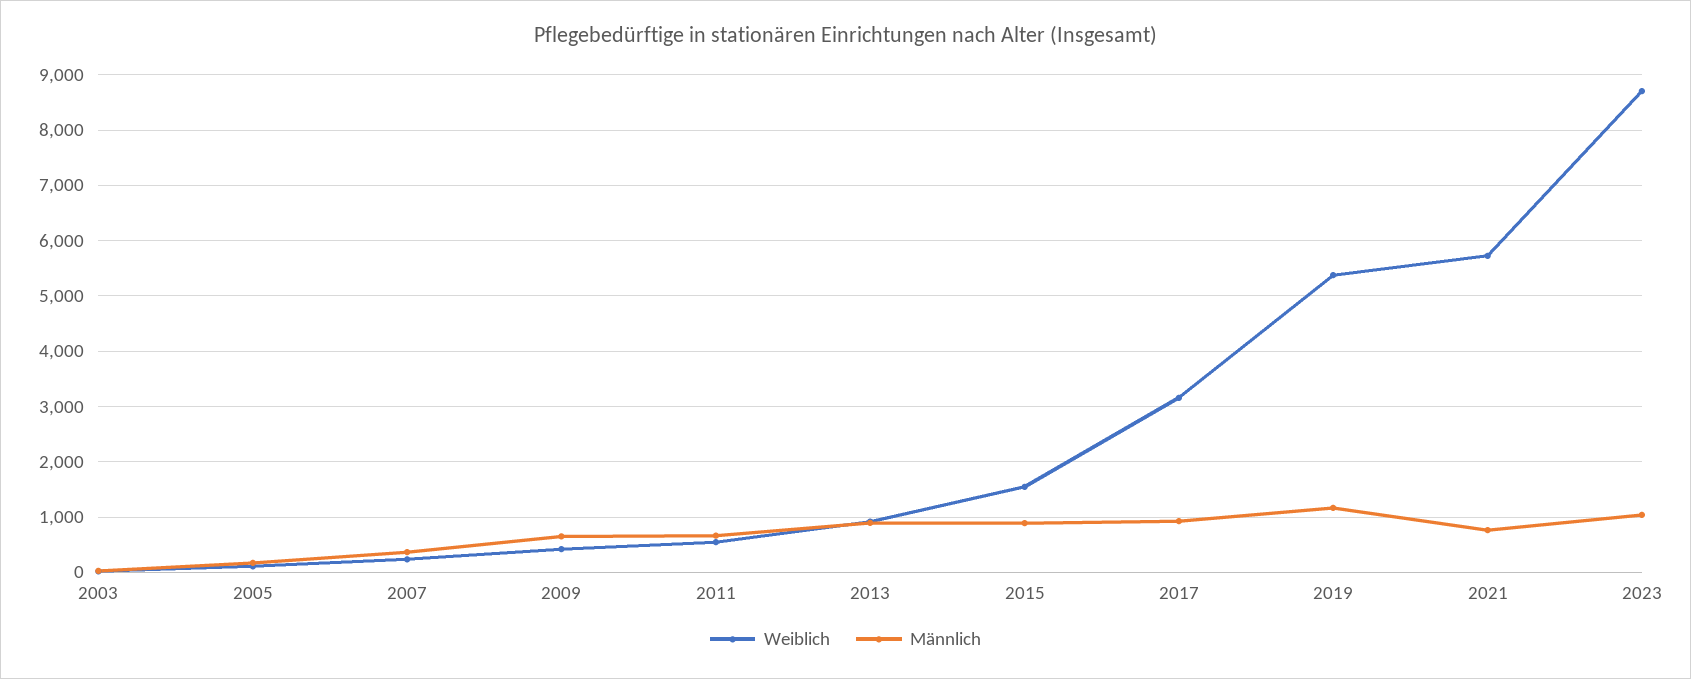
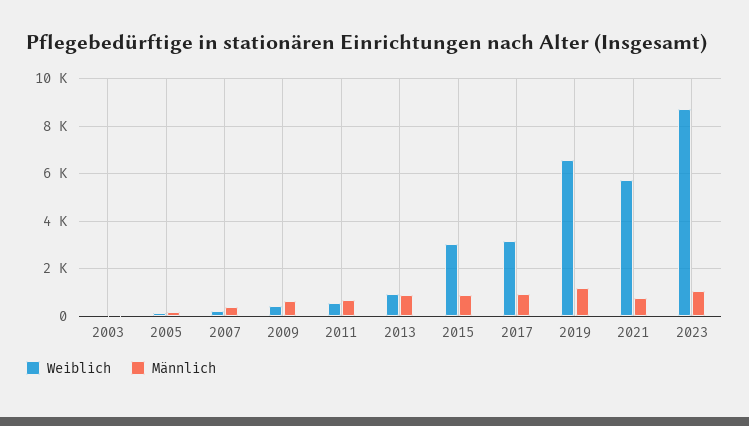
  {
    "Weiblich": {
      "2003": 0,
      "2005": 200,
      "2007": 200,
      "2009": 400,
      "2011": 600,
      "2013": 1000,
-     "2015": 1600,
+     "2015": 3000,
      "2017": 3200,
-     "2019": 5400,
+     "2019": 6500,
      "2021": 5800,
      "2023": 8800
    },
    "Männlich": {
      "2003": 0,
      "2005": 200,
      "2007": 400,
      "2009": 600,
      "2011": 600,
      "2013": 800,
      "2015": 800,
      "2017": 1000,
      "2019": 1200,
      "2021": 800,
      "2023": 1000
    }
  }

